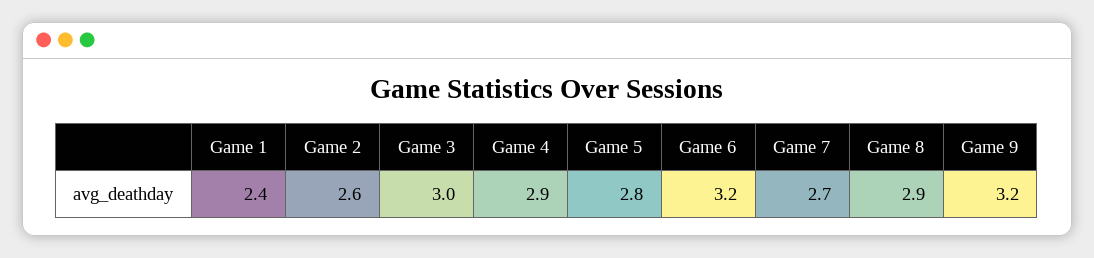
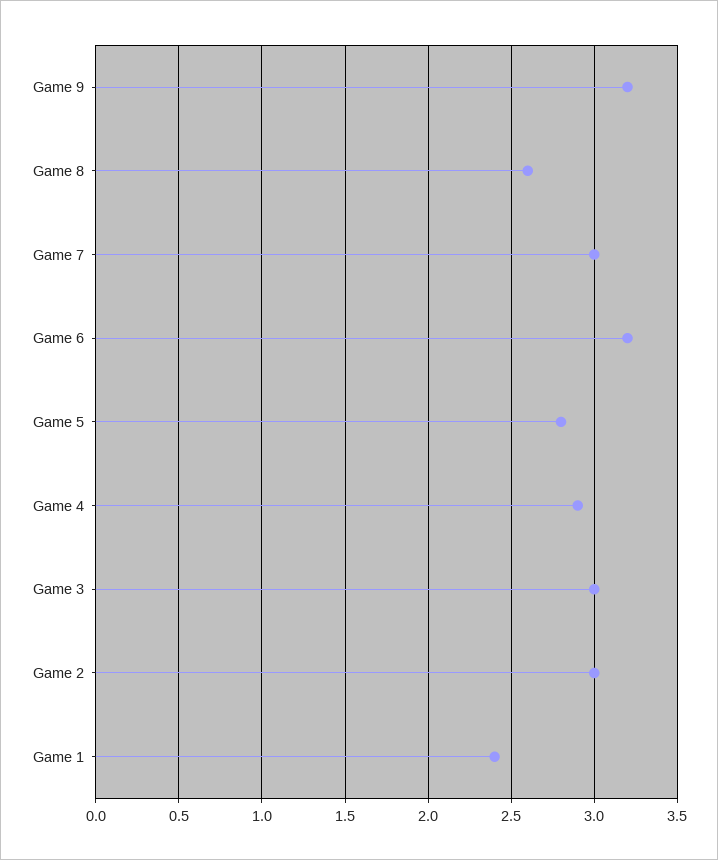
  {
    "Game 1": 2.4,
-   "Game 2": 2.6,
+   "Game 2": 3,
    "Game 3": 3,
    "Game 4": 2.9,
    "Game 5": 2.8,
    "Game 6": 3.2,
-   "Game 7": 2.7,
+   "Game 7": 3,
-   "Game 8": 2.9,
+   "Game 8": 2.6,
    "Game 9": 3.2
  }

